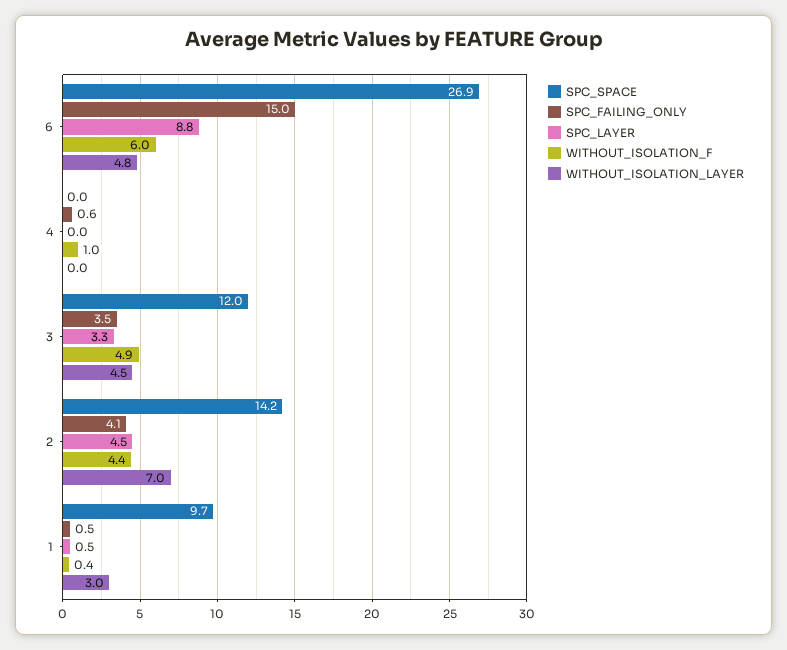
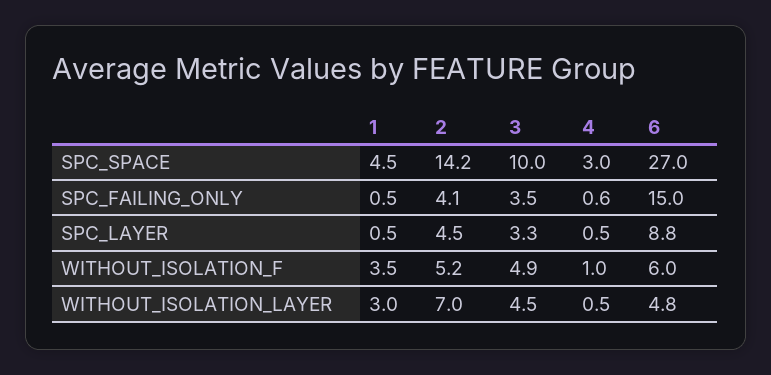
  {
    "SPC_SPACE": {
-     "6": 26.9,
+     "6": 27,
-     "4": 0,
+     "4": 3,
-     "3": 12,
+     "3": 10,
      "2": 14.2,
-     "1": 9.7
+     "1": 4.5
    },
    "SPC_FAILING_ONLY": {
      "6": 15,
      "4": 0.6,
      "3": 3.5,
      "2": 4.1,
      "1": 0.5
    },
    "SPC_LAYER": {
      "6": 8.8,
-     "4": 0,
+     "4": 0.5,
      "3": 3.3,
      "2": 4.5,
      "1": 0.5
    },
    "WITHOUT_ISOLATION_F": {
      "6": 6,
      "4": 1,
      "3": 4.9,
-     "2": 4.4,
+     "2": 5.2,
-     "1": 0.4
+     "1": 3.5
    },
    "WITHOUT_ISOLATION_LAYER": {
      "6": 4.8,
-     "4": 0,
+     "4": 0.5,
      "3": 4.5,
      "2": 7,
      "1": 3
    }
  }

